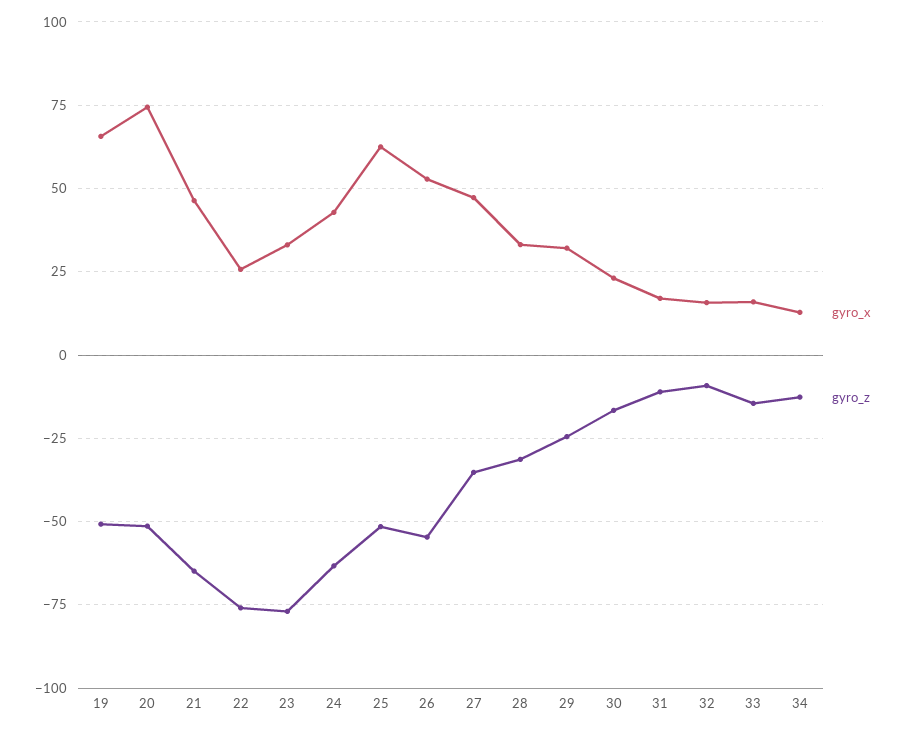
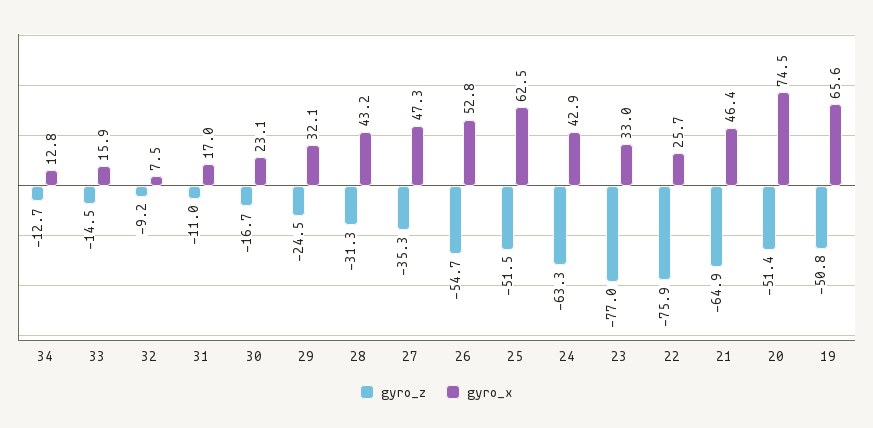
  {
    "gyro_x": {
      "19": 65.6,
      "20": 74.5,
      "21": 46.4,
      "22": 25.7,
      "23": 33,
      "24": 42.9,
      "25": 62.5,
      "26": 52.8,
      "27": 47.3,
-     "28": 32.5,
+     "28": 43.2,
      "29": 32.1,
      "30": 23.1,
      "31": 17,
-     "32": 15,
+     "32": 7.5,
      "33": 15.9,
      "34": 12.8
    },
    "gyro_z": {
      "19": -50.8,
      "20": -51.4,
      "21": -64.9,
      "22": -75.9,
      "23": -77,
      "24": -63.3,
      "25": -51.5,
      "26": -54.7,
      "27": -35.3,
      "28": -31.3,
      "29": -24.5,
      "30": -16.7,
      "31": -11,
      "32": -9.2,
      "33": -14.5,
      "34": -12.7
    }
  }

